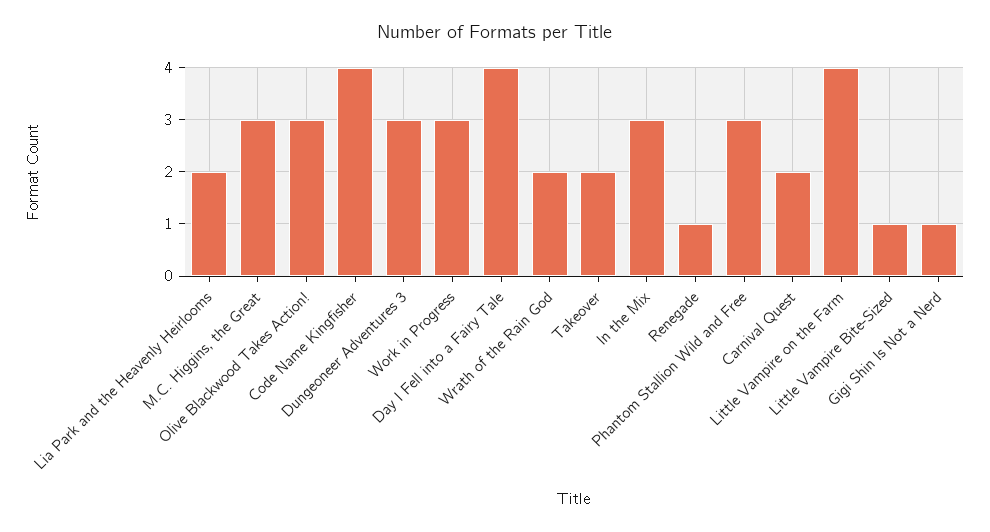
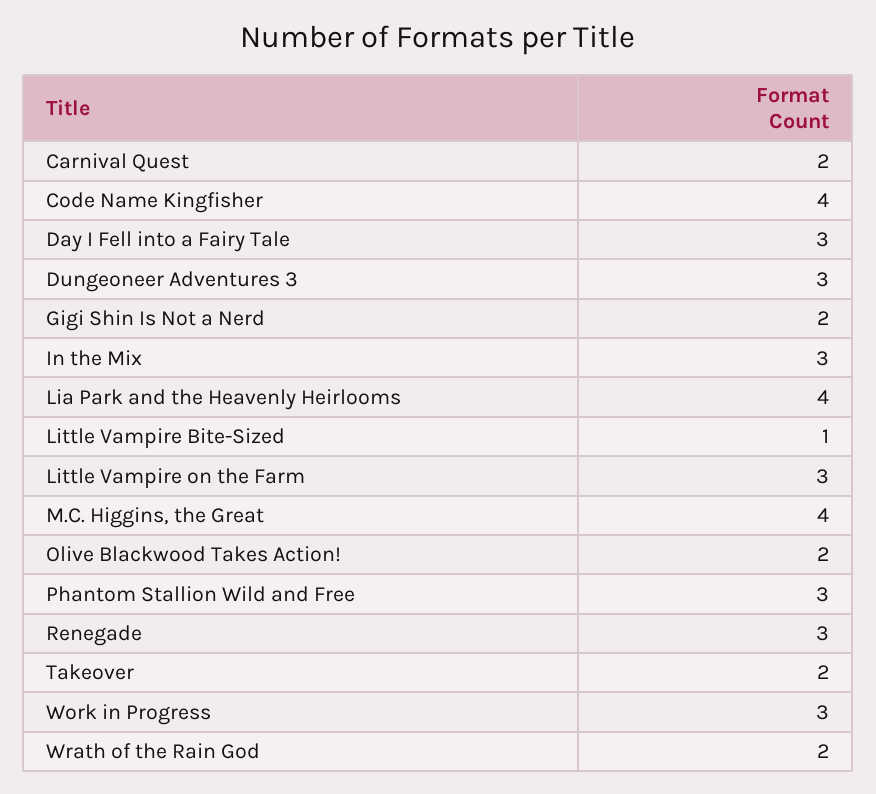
  {
-   "Lia Park and the Heavenly Heirlooms": 2,
+   "Lia Park and the Heavenly Heirlooms": 4,
-   "M.C. Higgins, the Great": 3,
+   "M.C. Higgins, the Great": 4,
-   "Olive Blackwood Takes Action!": 3,
+   "Olive Blackwood Takes Action!": 2,
    "Code Name Kingfisher": 4,
    "Dungeoneer Adventures 3": 3,
    "Work in Progress": 3,
-   "Day I Fell into a Fairy Tale": 4,
+   "Day I Fell into a Fairy Tale": 3,
    "Wrath of the Rain God": 2,
    "Takeover": 2,
    "In the Mix": 3,
-   "Renegade": 1,
+   "Renegade": 3,
    "Phantom Stallion Wild and Free": 3,
    "Carnival Quest": 2,
-   "Little Vampire on the Farm": 4,
+   "Little Vampire on the Farm": 3,
    "Little Vampire Bite-Sized": 1,
-   "Gigi Shin Is Not a Nerd": 1
+   "Gigi Shin Is Not a Nerd": 2
  }

